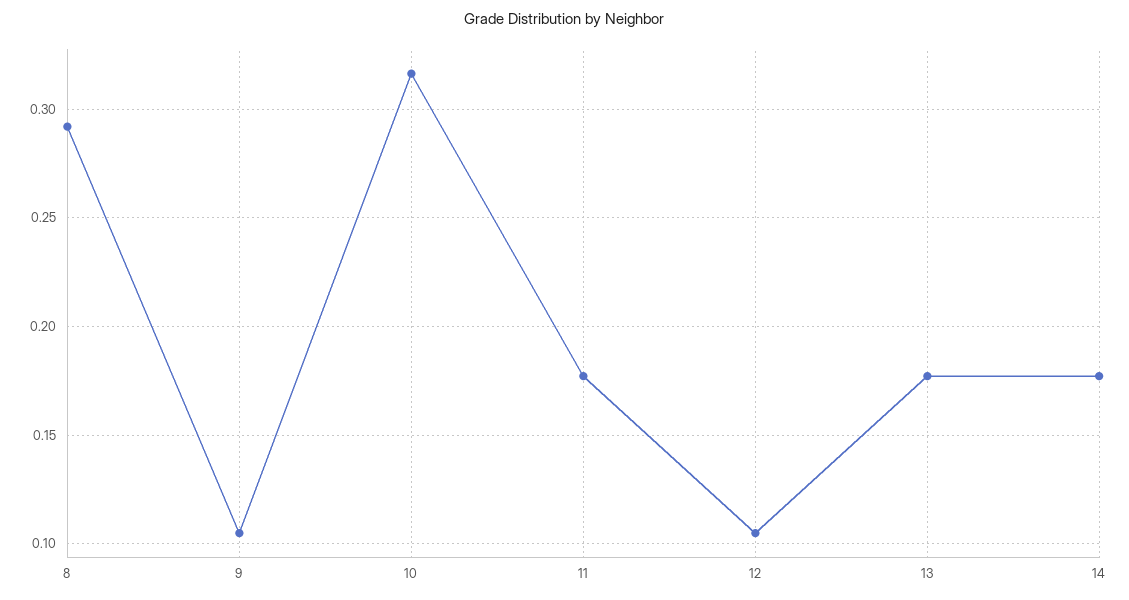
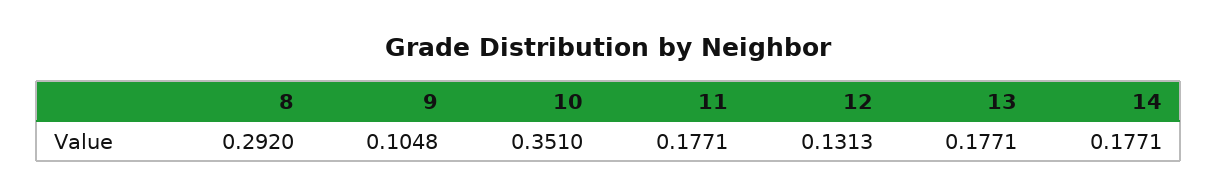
  {
    "8": 0.292,
    "9": 0.1048,
-   "10": 0.315,
+   "10": 0.351,
    "11": 0.1771,
-   "12": 0.105,
+   "12": 0.1313,
    "13": 0.1771,
    "14": 0.1771
  }

